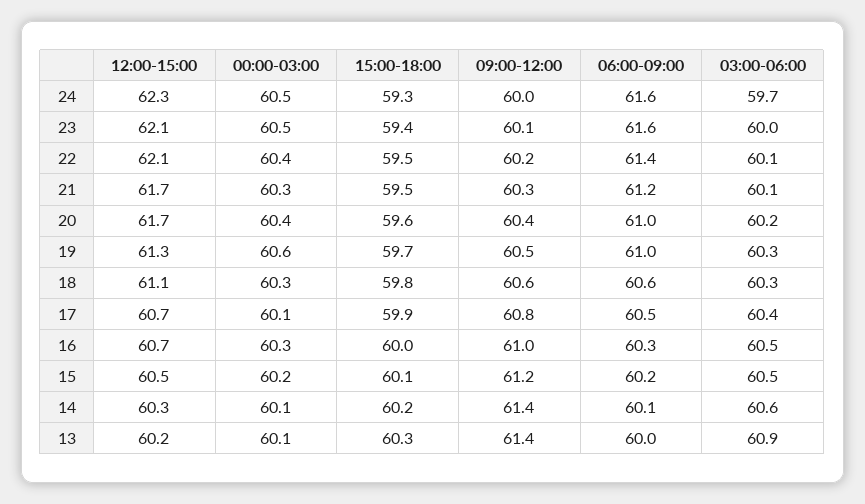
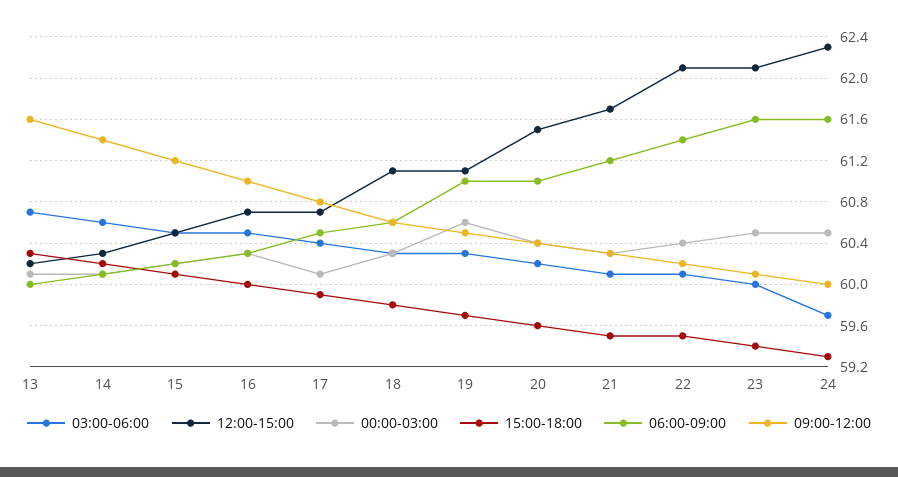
  {
    "12:00-15:00": {
      "24": 62.3,
      "23": 62.1,
      "22": 62.1,
      "21": 61.7,
-     "20": 61.7,
+     "20": 61.5,
-     "19": 61.3,
+     "19": 61.1,
      "18": 61.1,
      "17": 60.7,
      "16": 60.7,
      "15": 60.5,
      "14": 60.3,
      "13": 60.2
    },
    "00:00-03:00": {
      "24": 60.5,
      "23": 60.5,
      "22": 60.4,
      "21": 60.3,
      "20": 60.4,
      "19": 60.6,
      "18": 60.3,
      "17": 60.1,
      "16": 60.3,
      "15": 60.2,
      "14": 60.1,
      "13": 60.1
    },
    "15:00-18:00": {
      "24": 59.3,
      "23": 59.4,
      "22": 59.5,
      "21": 59.5,
      "20": 59.6,
      "19": 59.7,
      "18": 59.8,
      "17": 59.9,
      "16": 60,
      "15": 60.1,
      "14": 60.2,
      "13": 60.3
    },
    "09:00-12:00": {
      "24": 60,
      "23": 60.1,
      "22": 60.2,
      "21": 60.3,
      "20": 60.4,
      "19": 60.5,
      "18": 60.6,
      "17": 60.8,
      "16": 61,
      "15": 61.2,
      "14": 61.4,
-     "13": 61.4
+     "13": 61.6
    },
    "06:00-09:00": {
      "24": 61.6,
      "23": 61.6,
      "22": 61.4,
      "21": 61.2,
      "20": 61,
      "19": 61,
      "18": 60.6,
      "17": 60.5,
      "16": 60.3,
      "15": 60.2,
      "14": 60.1,
      "13": 60
    },
    "03:00-06:00": {
      "24": 59.7,
      "23": 60,
      "22": 60.1,
      "21": 60.1,
      "20": 60.2,
      "19": 60.3,
      "18": 60.3,
      "17": 60.4,
      "16": 60.5,
      "15": 60.5,
      "14": 60.6,
-     "13": 60.9
+     "13": 60.7
    }
  }

